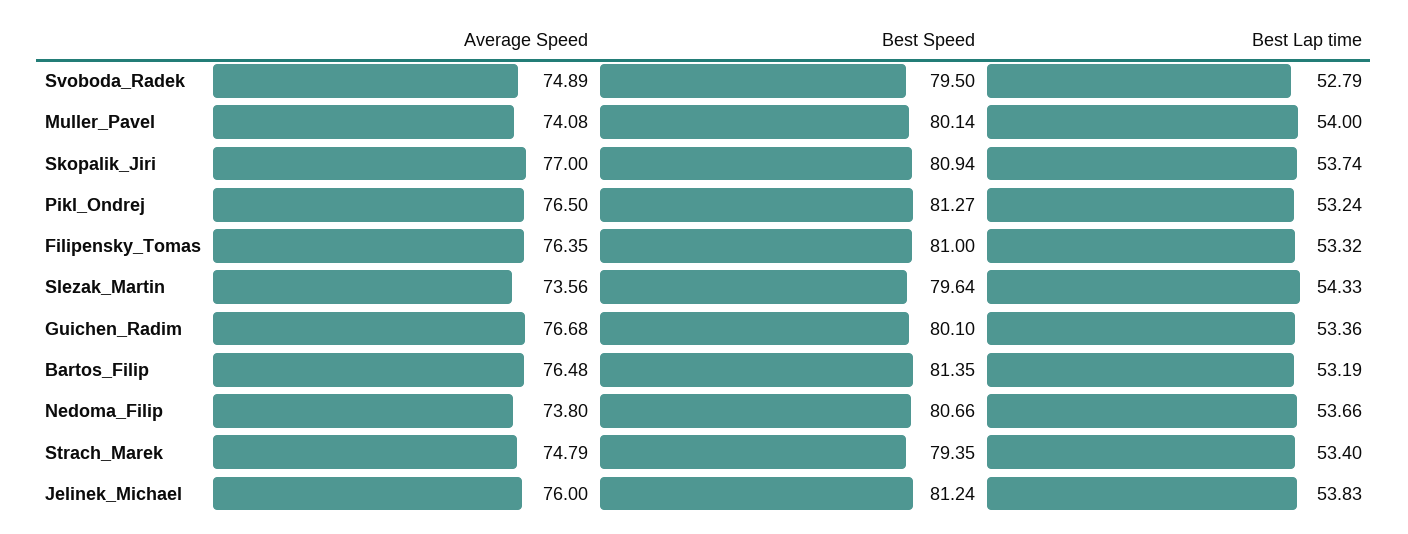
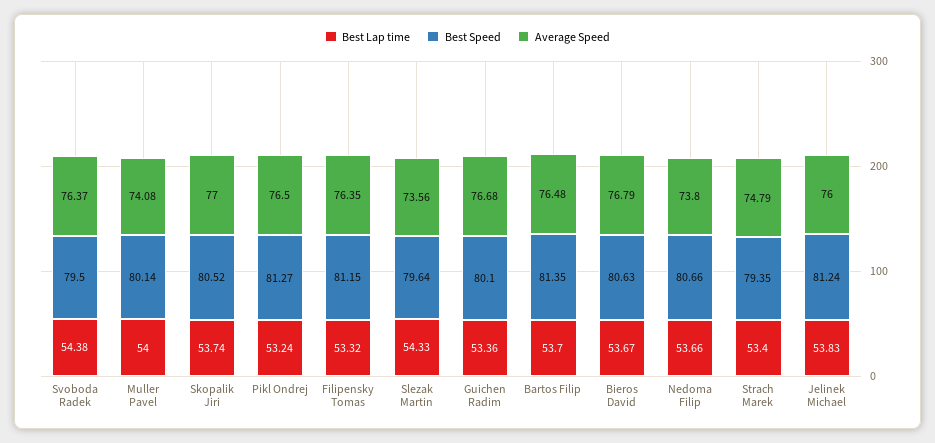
  {
    "Average Speed": {
-     "Svoboda_Radek": 74.89,
+     "Svoboda_Radek": 76.37,
      "Muller_Pavel": 74.08,
      "Skopalik_Jiri": 77,
      "Pikl_Ondrej": 76.5,
      "Filipensky_Tomas": 76.35,
      "Slezak_Martin": 73.56,
      "Guichen_Radim": 76.68,
      "Bartos_Filip": 76.48,
      "Nedoma_Filip": 73.8,
      "Strach_Marek": 74.79,
-     "Jelinek_Michael": 76
+     "Jelinek_Michael": 76,
+     "Bieros David": 76.79
    },
    "Best Speed": {
      "Svoboda_Radek": 79.5,
      "Muller_Pavel": 80.14,
-     "Skopalik_Jiri": 80.94,
+     "Skopalik_Jiri": 80.52,
      "Pikl_Ondrej": 81.27,
-     "Filipensky_Tomas": 81,
+     "Filipensky_Tomas": 81.15,
      "Slezak_Martin": 79.64,
      "Guichen_Radim": 80.1,
      "Bartos_Filip": 81.35,
      "Nedoma_Filip": 80.66,
      "Strach_Marek": 79.35,
-     "Jelinek_Michael": 81.24
+     "Jelinek_Michael": 81.24,
+     "Bieros David": 80.63
    },
    "Best Lap time": {
-     "Svoboda_Radek": 52.79,
+     "Svoboda_Radek": 54.38,
      "Muller_Pavel": 54,
      "Skopalik_Jiri": 53.74,
      "Pikl_Ondrej": 53.24,
      "Filipensky_Tomas": 53.32,
      "Slezak_Martin": 54.33,
      "Guichen_Radim": 53.36,
-     "Bartos_Filip": 53.19,
+     "Bartos_Filip": 53.7,
      "Nedoma_Filip": 53.66,
      "Strach_Marek": 53.4,
-     "Jelinek_Michael": 53.83
+     "Jelinek_Michael": 53.83,
+     "Bieros David": 53.67
    }
  }

